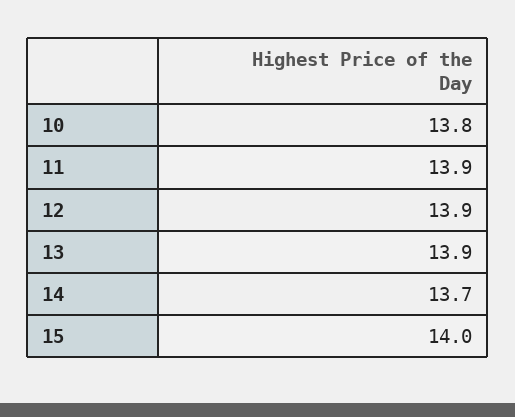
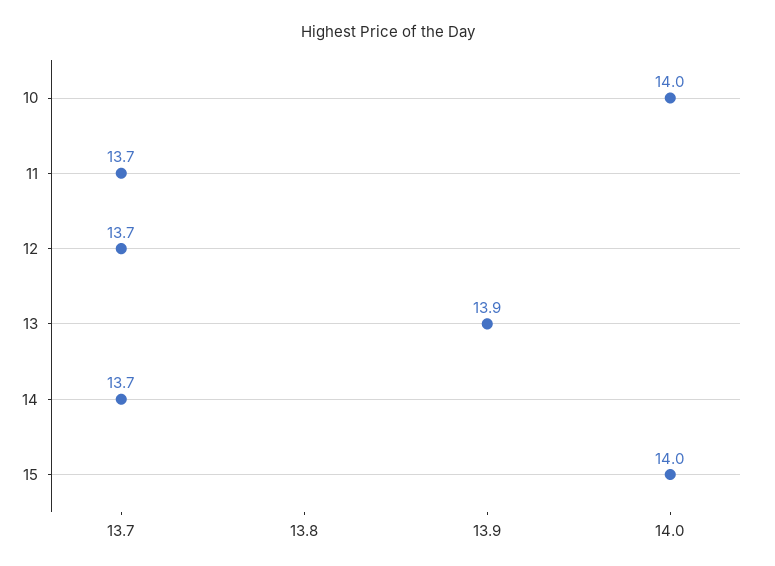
  {
-   "10": 13.8,
+   "10": 14,
-   "11": 13.9,
+   "11": 13.7,
-   "12": 13.9,
+   "12": 13.7,
    "13": 13.9,
    "14": 13.7,
    "15": 14
  }

